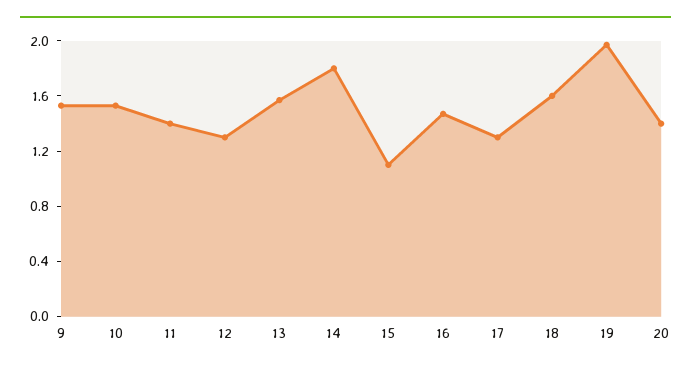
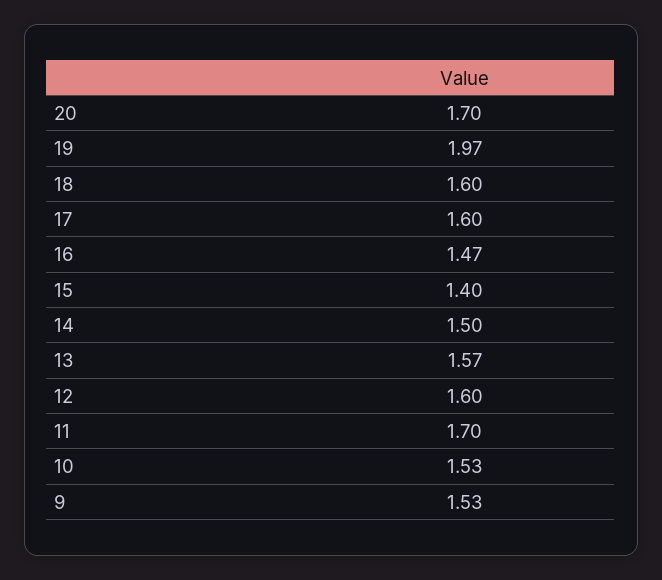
  {
    "9": 1.53,
    "10": 1.53,
-   "11": 1.4,
+   "11": 1.7,
-   "12": 1.3,
+   "12": 1.6,
    "13": 1.57,
-   "14": 1.8,
+   "14": 1.5,
-   "15": 1.1,
+   "15": 1.4,
    "16": 1.47,
-   "17": 1.3,
+   "17": 1.6,
    "18": 1.6,
    "19": 1.97,
-   "20": 1.4
+   "20": 1.7
  }

